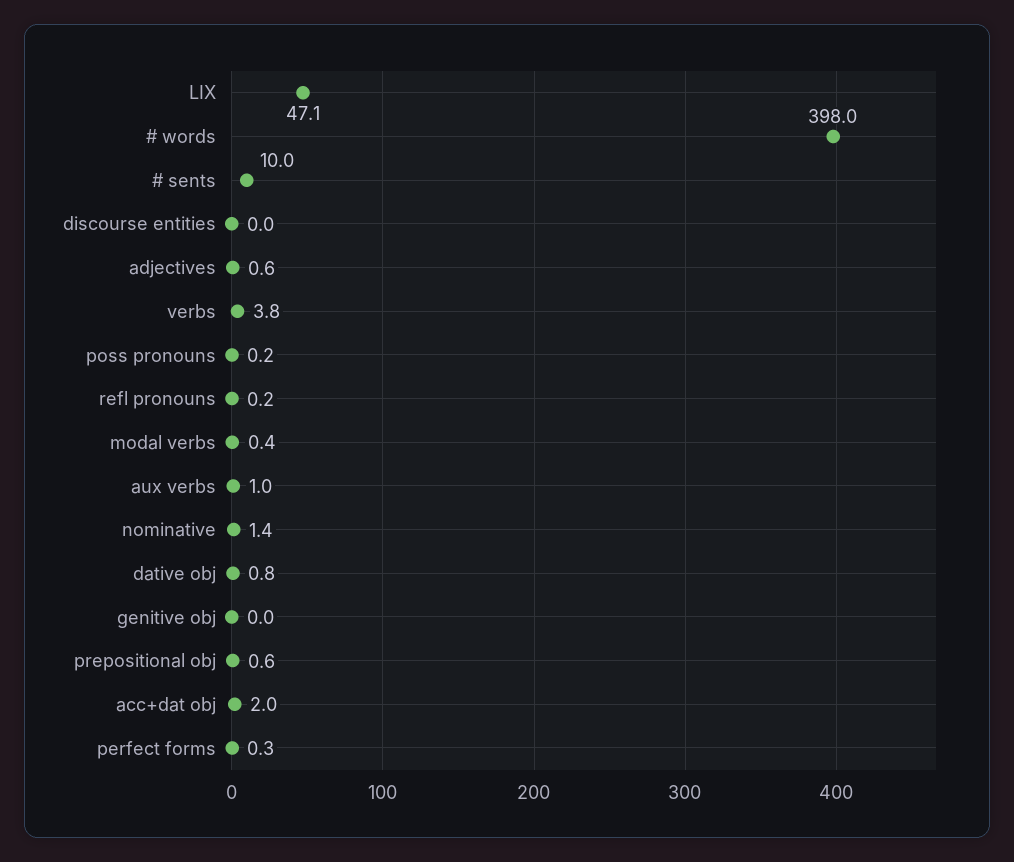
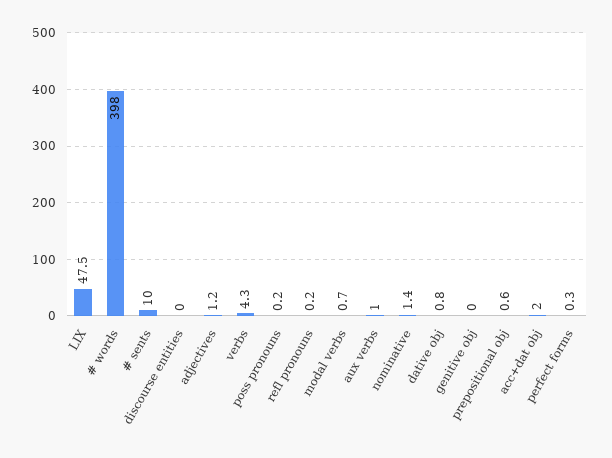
  {
-   "LIX": 47.1,
+   "LIX": 47.5,
    "# words": 398,
    "# sents": 10,
    "discourse entities": 0,
-   "adjectives": 0.6,
+   "adjectives": 1.2,
-   "verbs": 3.8,
+   "verbs": 4.3,
    "poss pronouns": 0.2,
    "refl pronouns": 0.2,
-   "modal verbs": 0.4,
+   "modal verbs": 0.7,
    "aux verbs": 1,
    "nominative": 1.4,
    "dative obj": 0.8,
    "genitive obj": 0,
    "prepositional obj": 0.6,
    "acc+dat obj": 2,
    "perfect forms": 0.3
  }

